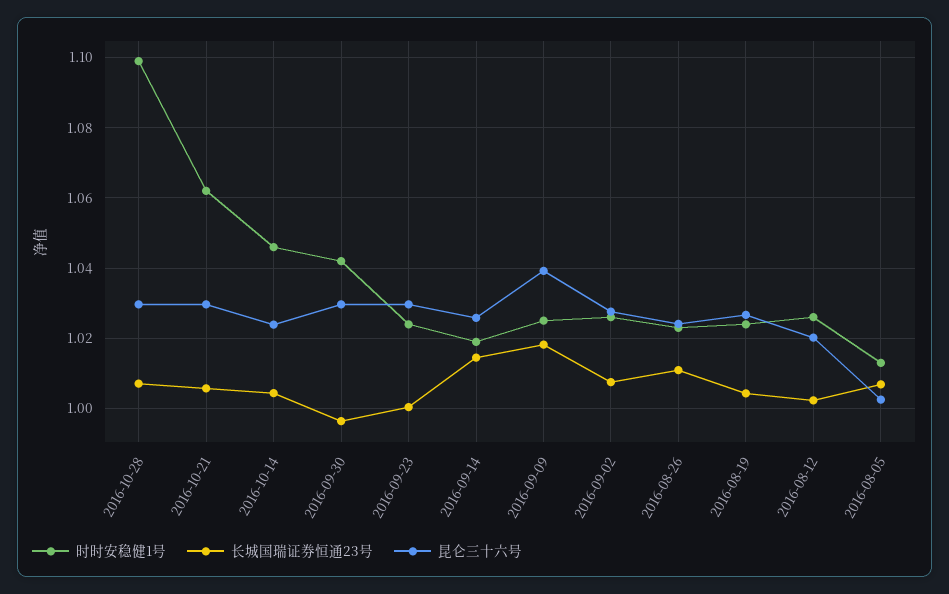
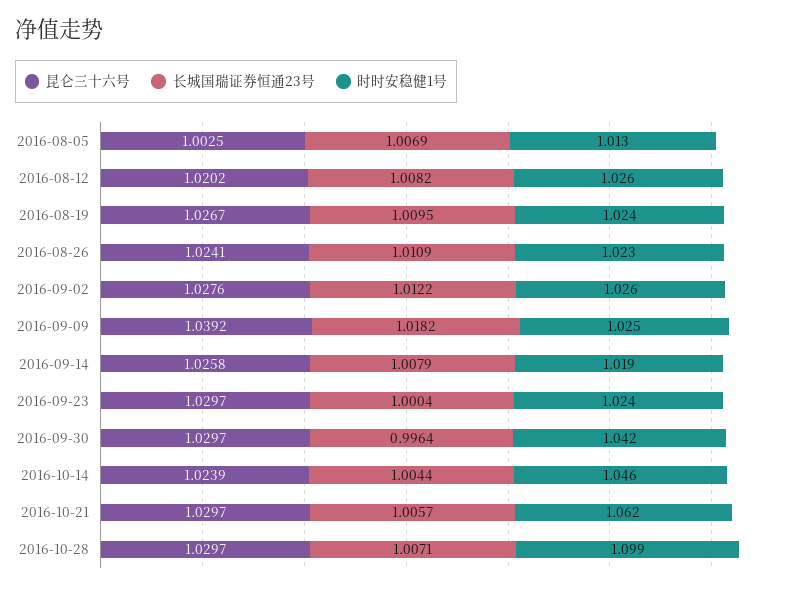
  {
    "时时安稳健1号": {
      "2016-10-28": 1.099,
      "2016-10-21": 1.062,
      "2016-10-14": 1.046,
      "2016-09-30": 1.042,
      "2016-09-23": 1.024,
      "2016-09-14": 1.019,
      "2016-09-09": 1.025,
      "2016-09-02": 1.026,
      "2016-08-26": 1.023,
      "2016-08-19": 1.024,
      "2016-08-12": 1.026,
      "2016-08-05": 1.013
    },
    "长城国瑞证券恒通23号": {
      "2016-10-28": 1.0071,
      "2016-10-21": 1.0057,
      "2016-10-14": 1.0044,
      "2016-09-30": 0.9964,
      "2016-09-23": 1.0004,
-     "2016-09-14": 1.014,
+     "2016-09-14": 1.0079,
      "2016-09-09": 1.0182,
-     "2016-09-02": 1.008,
+     "2016-09-02": 1.0122,
      "2016-08-26": 1.0109,
-     "2016-08-19": 1.004,
+     "2016-08-19": 1.0095,
-     "2016-08-12": 1.002,
+     "2016-08-12": 1.0082,
      "2016-08-05": 1.0069
    },
    "昆仑三十六号": {
      "2016-10-28": 1.0297,
      "2016-10-21": 1.0297,
      "2016-10-14": 1.0239,
      "2016-09-30": 1.0297,
      "2016-09-23": 1.0297,
      "2016-09-14": 1.0258,
      "2016-09-09": 1.0392,
      "2016-09-02": 1.0276,
      "2016-08-26": 1.0241,
      "2016-08-19": 1.0267,
      "2016-08-12": 1.0202,
      "2016-08-05": 1.0025
    }
  }

